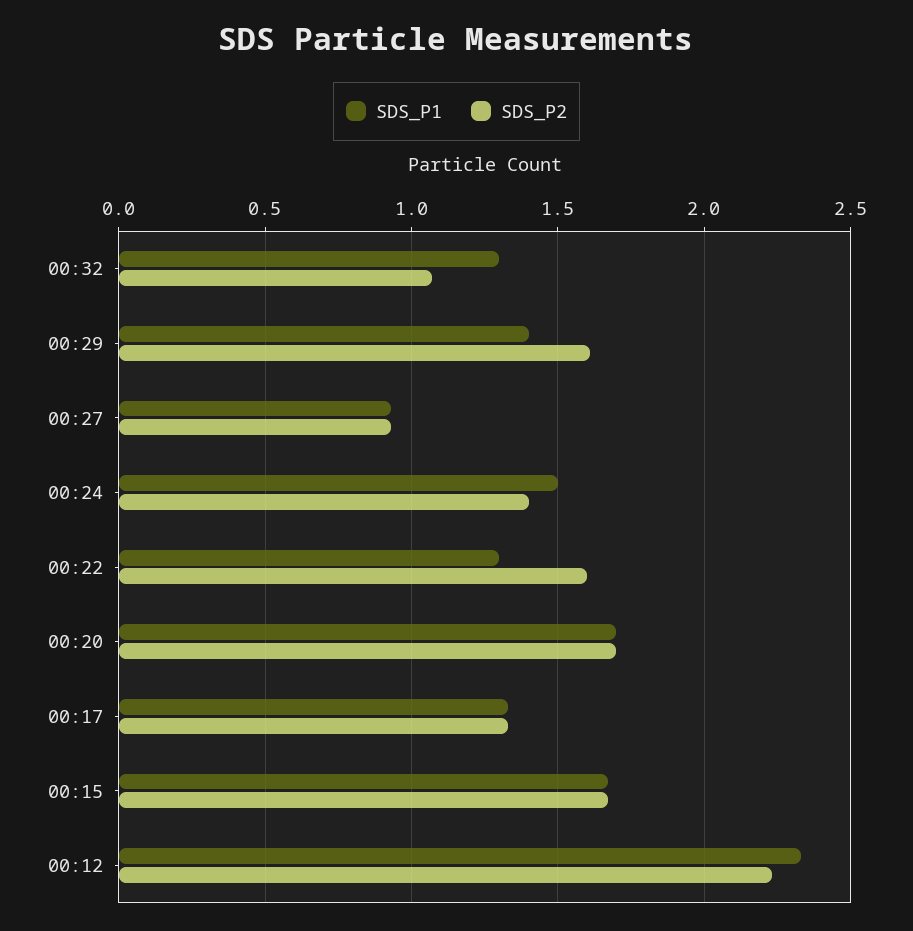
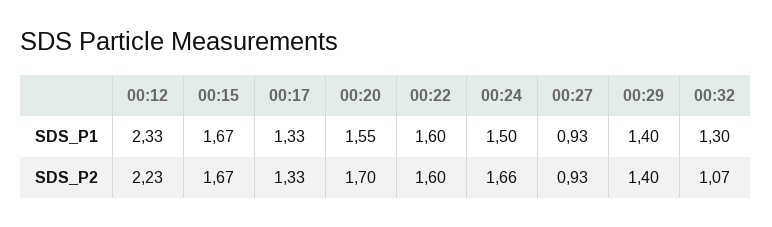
  {
    "SDS_P1": {
      "00:32": 1.3,
      "00:29": 1.4,
      "00:27": 0.93,
      "00:24": 1.5,
-     "00:22": 1.3,
+     "00:22": 1.6,
-     "00:20": 1.7,
+     "00:20": 1.55,
      "00:17": 1.33,
      "00:15": 1.67,
      "00:12": 2.33
    },
    "SDS_P2": {
      "00:32": 1.07,
-     "00:29": 1.6,
+     "00:29": 1.4,
      "00:27": 0.93,
-     "00:24": 1.4,
+     "00:24": 1.66,
      "00:22": 1.6,
      "00:20": 1.7,
      "00:17": 1.33,
      "00:15": 1.67,
      "00:12": 2.23
    }
  }

